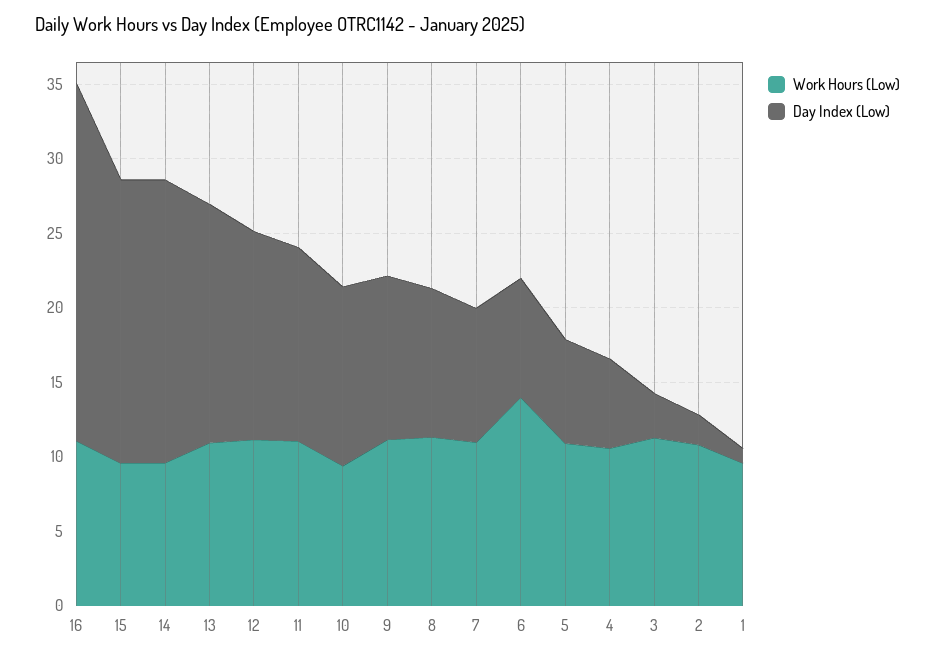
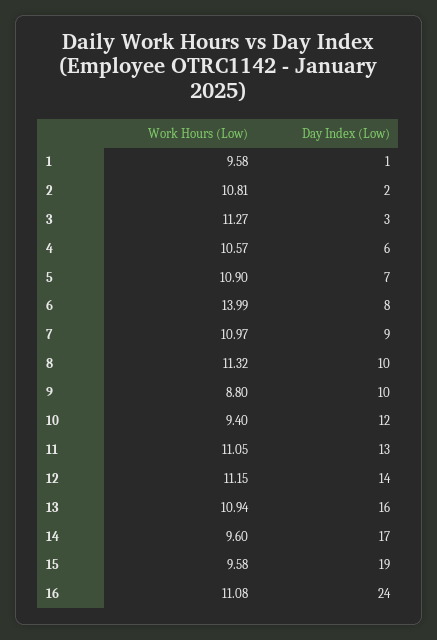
  {
    "Work Hours (Low)": {
      "16": 11.08,
      "15": 9.58,
      "14": 9.6,
      "13": 10.94,
      "12": 11.15,
      "11": 11.05,
      "10": 9.4,
-     "9": 11,
+     "9": 8.8,
      "8": 11.32,
      "7": 10.97,
      "6": 13.99,
      "5": 10.9,
      "4": 10.57,
      "3": 11.27,
      "2": 10.81,
      "1": 9.58
    },
    "Day Index (Low)": {
      "16": 24,
      "15": 19,
-     "14": 19,
+     "14": 17,
      "13": 16,
      "12": 14,
      "11": 13,
      "10": 12,
-     "9": 11,
+     "9": 10,
      "8": 10,
      "7": 9,
      "6": 8,
      "5": 7,
      "4": 6,
      "3": 3,
      "2": 2,
      "1": 1
    }
  }

